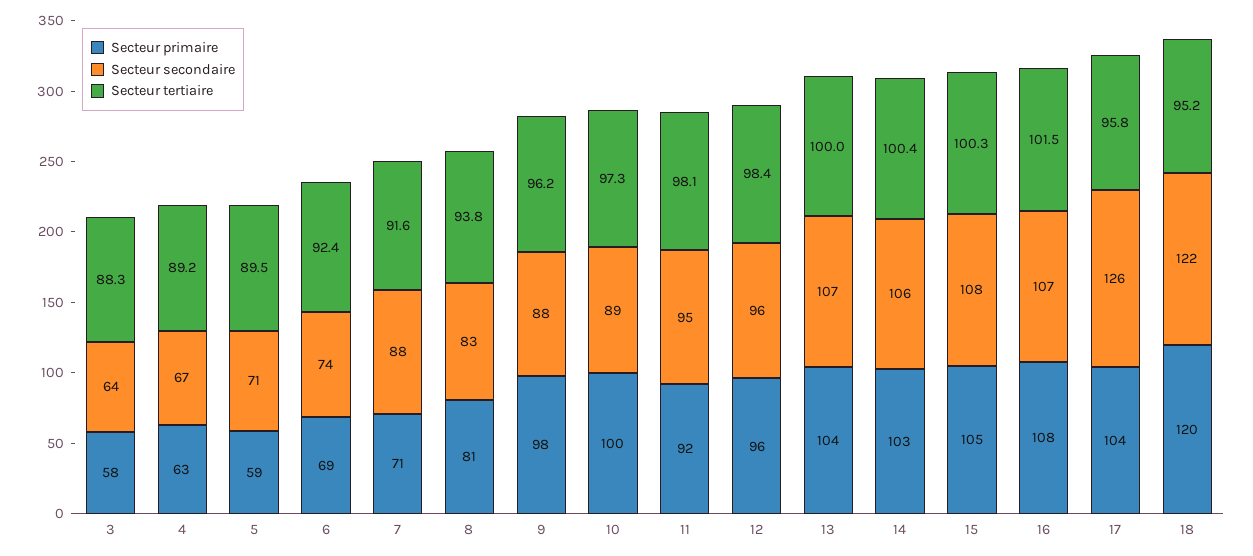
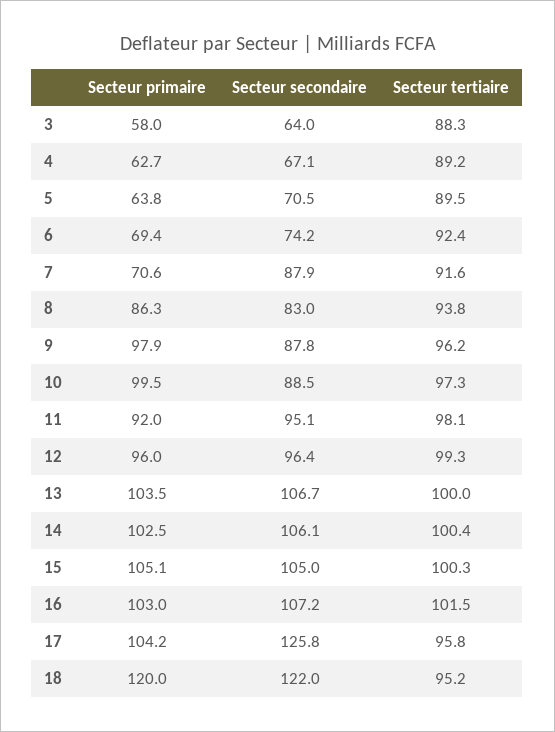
  {
    "Secteur primaire": {
      "3": 58,
      "4": 62.7,
-     "5": 59,
+     "5": 63.8,
      "6": 69.4,
      "7": 70.6,
-     "8": 81,
+     "8": 86.3,
      "9": 97.9,
      "10": 99.5,
      "11": 92,
      "12": 96,
      "13": 103.5,
      "14": 102.5,
      "15": 105.1,
-     "16": 108,
+     "16": 103,
      "17": 104.2,
      "18": 120
    },
    "Secteur secondaire": {
      "3": 64,
      "4": 67.1,
      "5": 70.5,
      "6": 74.2,
      "7": 87.9,
      "8": 83,
      "9": 87.8,
      "10": 88.5,
      "11": 95.1,
      "12": 96.4,
      "13": 106.7,
      "14": 106.1,
-     "15": 108,
+     "15": 105,
      "16": 107.2,
      "17": 125.8,
      "18": 122
    },
    "Secteur tertiaire": {
      "3": 88.3,
      "4": 89.2,
      "5": 89.5,
      "6": 92.4,
      "7": 91.6,
      "8": 93.8,
      "9": 96.2,
      "10": 97.3,
      "11": 98.1,
-     "12": 98.4,
+     "12": 99.3,
      "13": 100,
      "14": 100.4,
      "15": 100.3,
      "16": 101.5,
      "17": 95.8,
      "18": 95.2
    }
  }

